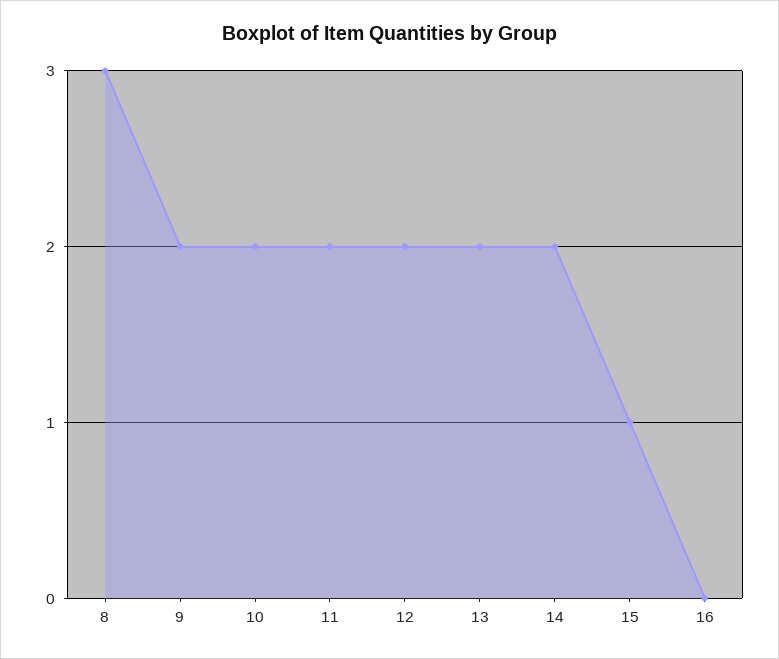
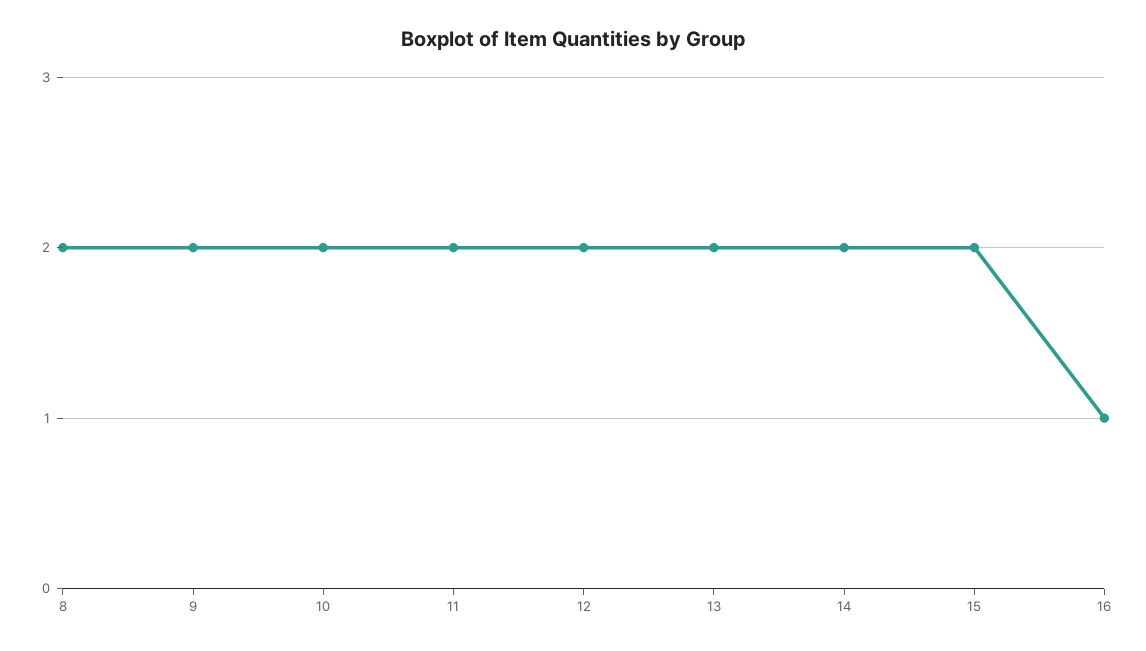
  {
-   "8": 3,
+   "8": 2,
    "9": 2,
    "10": 2,
    "11": 2,
    "12": 2,
    "13": 2,
    "14": 2,
-   "15": 1,
+   "15": 2,
-   "16": 0
+   "16": 1
  }

